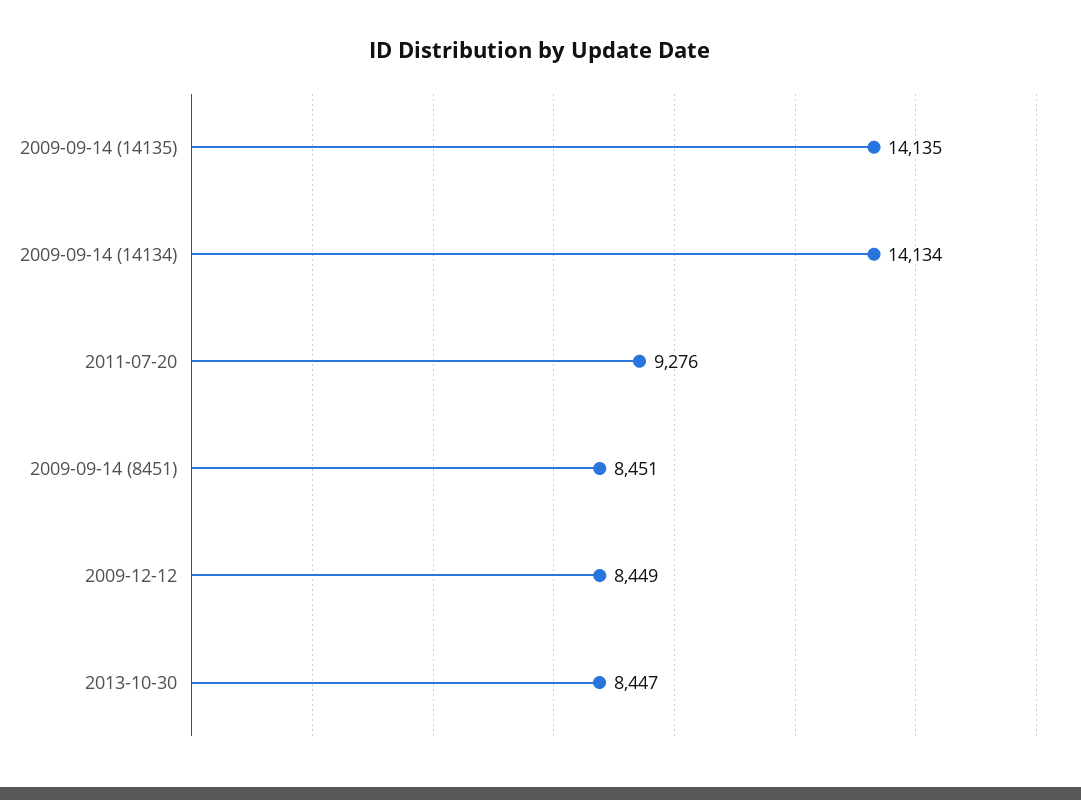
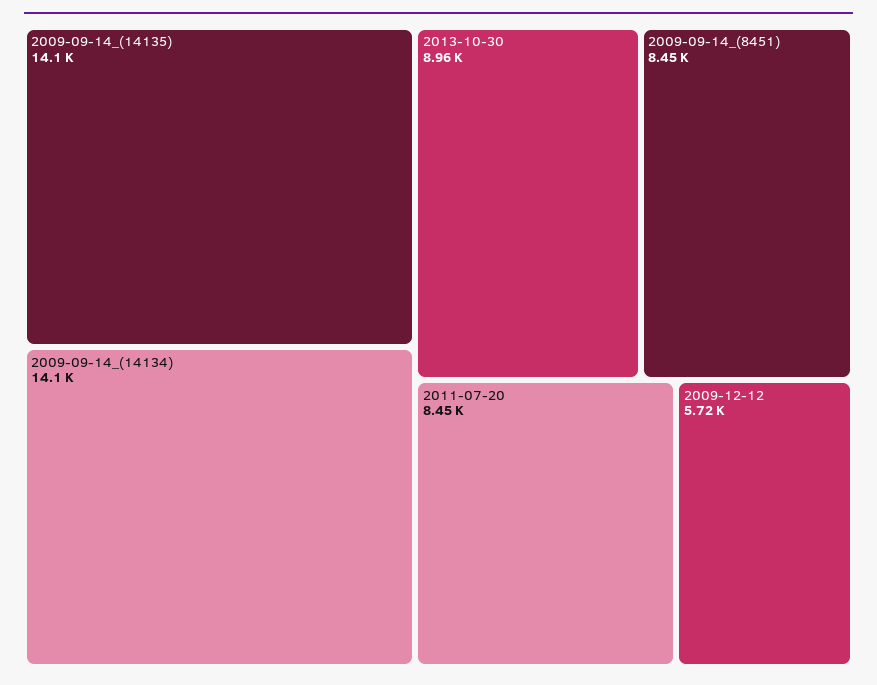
  {
    "2009-09-14 (14135)": 14135,
    "2009-09-14 (14134)": 14134,
-   "2011-07-20": 9276,
+   "2011-07-20": 8450,
    "2009-09-14 (8451)": 8451,
-   "2009-12-12": 8449,
+   "2009-12-12": 5720,
-   "2013-10-30": 8447
+   "2013-10-30": 8960
  }

